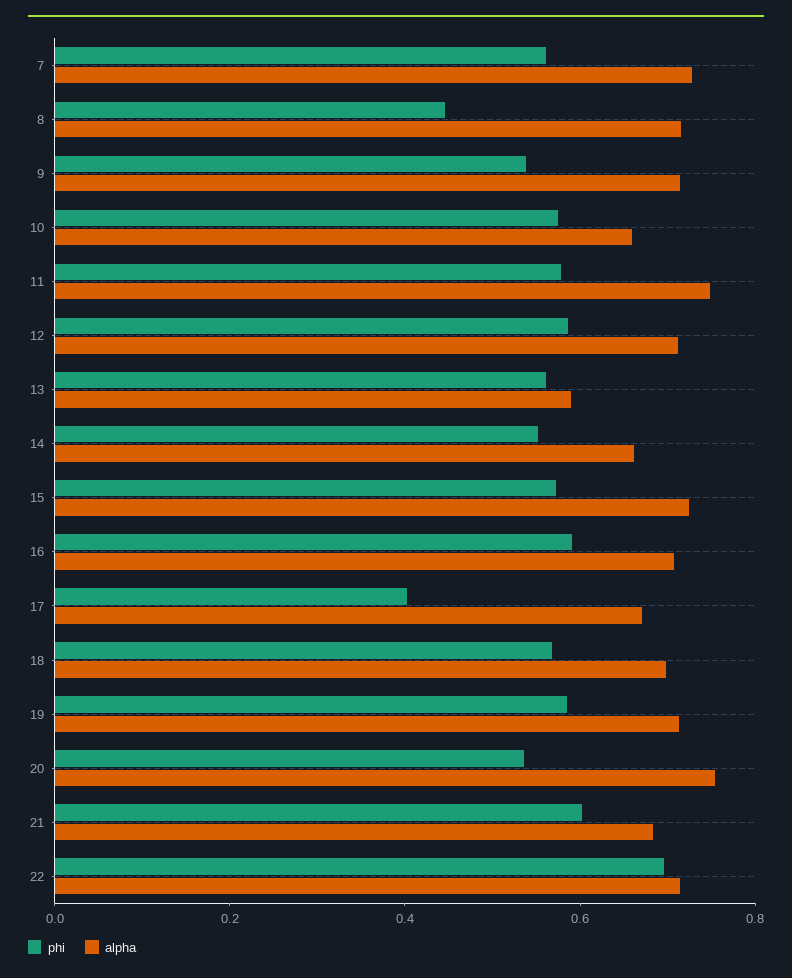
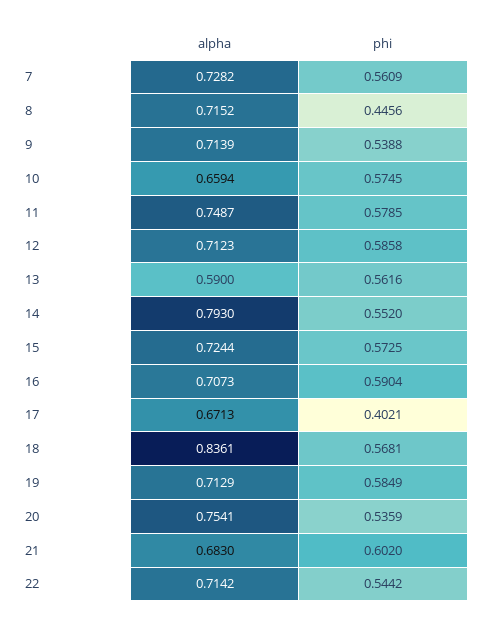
  {
    "phi": {
      "7": 0.5609,
      "8": 0.4456,
      "9": 0.5388,
      "10": 0.5745,
      "11": 0.5785,
      "12": 0.5858,
      "13": 0.5616,
      "14": 0.552,
      "15": 0.5725,
      "16": 0.5904,
      "17": 0.4021,
      "18": 0.5681,
      "19": 0.5849,
      "20": 0.5359,
      "21": 0.602,
-     "22": 0.7
+     "22": 0.5442
    },
    "alpha": {
      "7": 0.7282,
      "8": 0.7152,
      "9": 0.7139,
      "10": 0.6594,
      "11": 0.7487,
      "12": 0.7123,
      "13": 0.59,
-     "14": 0.65,
+     "14": 0.793,
      "15": 0.7244,
      "16": 0.7073,
      "17": 0.6713,
-     "18": 0.7,
+     "18": 0.8361,
      "19": 0.7129,
      "20": 0.7541,
      "21": 0.683,
      "22": 0.7142
    }
  }

